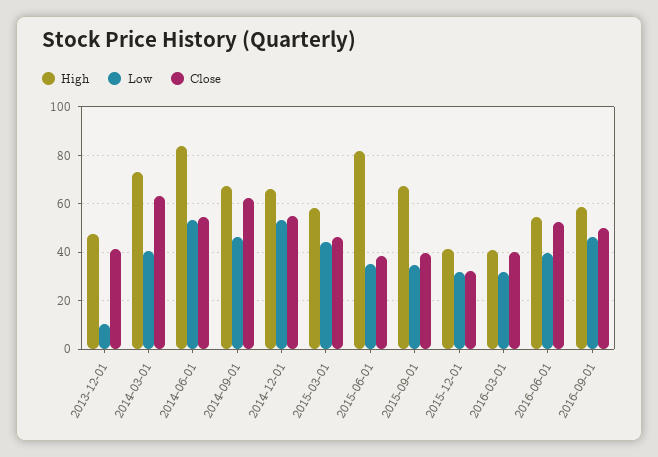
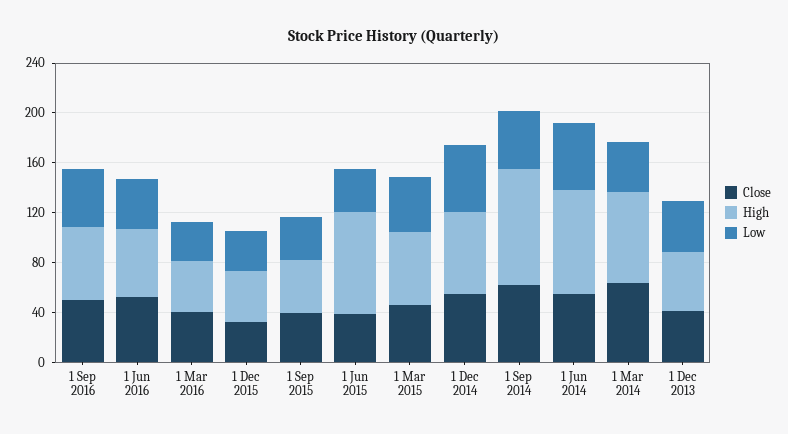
  {
    "High": {
      "2013-12-01": 47.5,
      "2014-03-01": 72.5,
      "2014-06-01": 85,
-     "2014-09-01": 67.5,
+     "2014-09-01": 90,
      "2014-12-01": 65,
      "2015-03-01": 57.5,
      "2015-06-01": 82.5,
-     "2015-09-01": 67.5,
+     "2015-09-01": 40,
      "2015-12-01": 40,
      "2016-03-01": 40,
      "2016-06-01": 55,
      "2016-09-01": 60
    },
    "Low": {
-     "2013-12-01": 10,
+     "2013-12-01": 40,
      "2014-03-01": 40,
      "2014-06-01": 52.5,
      "2014-09-01": 45,
      "2014-12-01": 52.5,
      "2015-03-01": 45,
      "2015-06-01": 35,
      "2015-09-01": 35,
      "2015-12-01": 32.5,
      "2016-03-01": 32.5,
      "2016-06-01": 40,
      "2016-09-01": 45
    },
    "Close": {
      "2013-12-01": 40,
      "2014-03-01": 62.5,
      "2014-06-01": 55,
      "2014-09-01": 62.5,
      "2014-12-01": 55,
      "2015-03-01": 45,
      "2015-06-01": 37.5,
      "2015-09-01": 40,
      "2015-12-01": 32.5,
      "2016-03-01": 40,
      "2016-06-01": 52.5,
      "2016-09-01": 50
    }
  }

